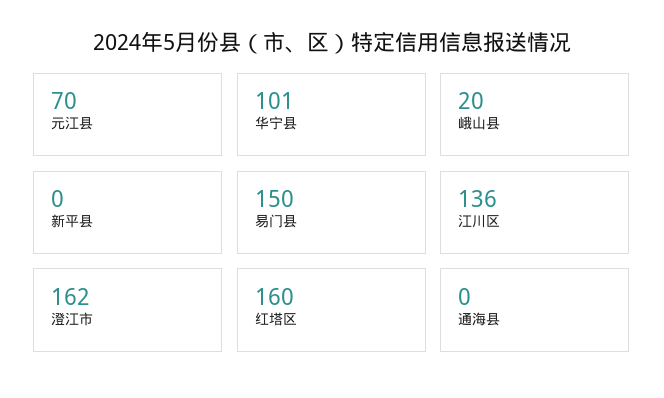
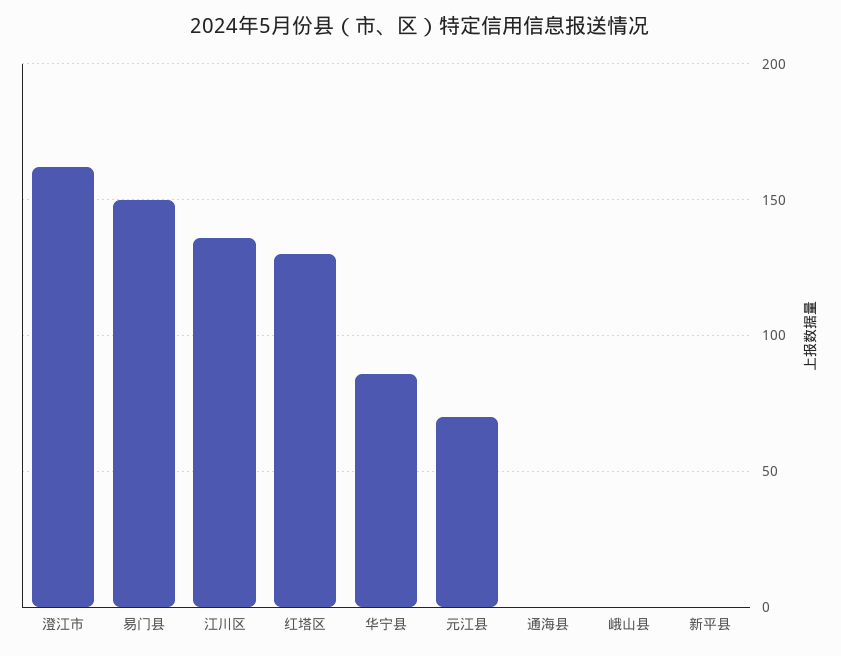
  {
    "元江县": 70,
-   "华宁县": 101,
+   "华宁县": 85,
-   "峨山县": 20,
+   "峨山县": 0,
    "新平县": 0,
    "易门县": 150,
    "江川区": 136,
    "澄江市": 162,
-   "红塔区": 160,
+   "红塔区": 130,
    "通海县": 0
  }

